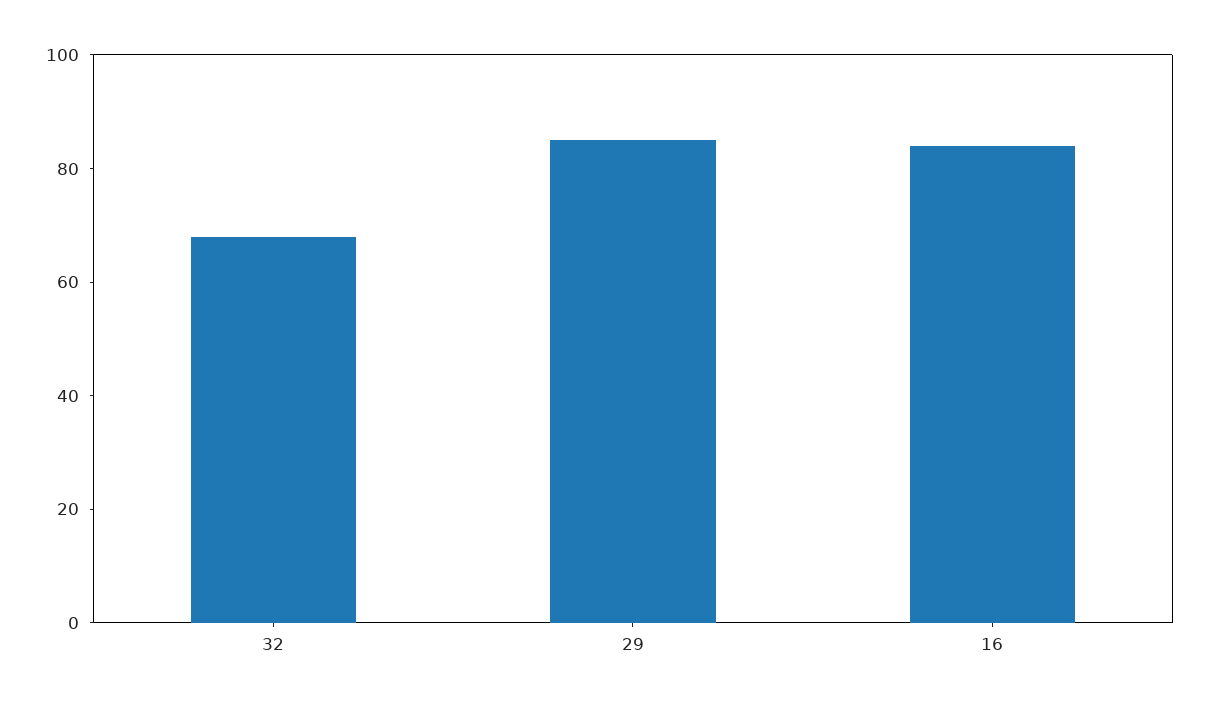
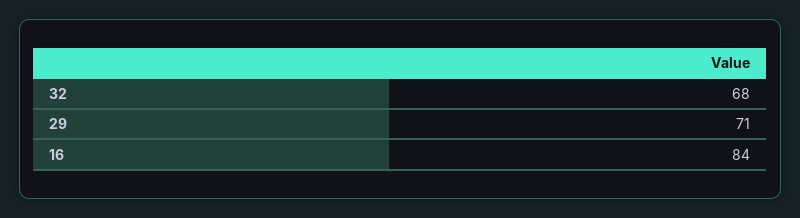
  {
    "32": 68,
-   "29": 85,
+   "29": 71,
    "16": 84
  }

